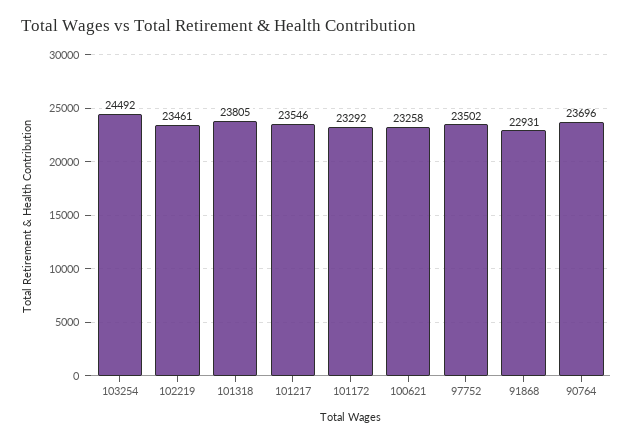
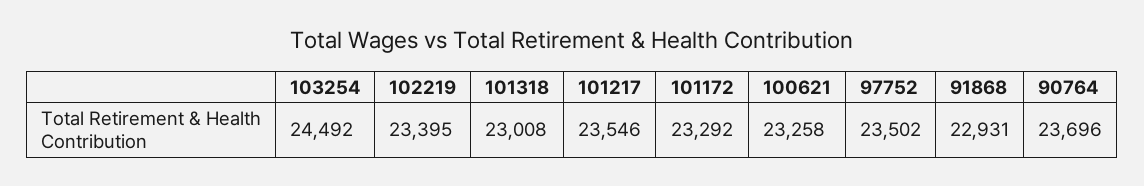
  {
    "103254": 24492,
-   "102219": 23461,
+   "102219": 23395,
-   "101318": 23805,
+   "101318": 23008,
    "101217": 23546,
    "101172": 23292,
    "100621": 23258,
    "97752": 23502,
    "91868": 22931,
    "90764": 23696
  }

